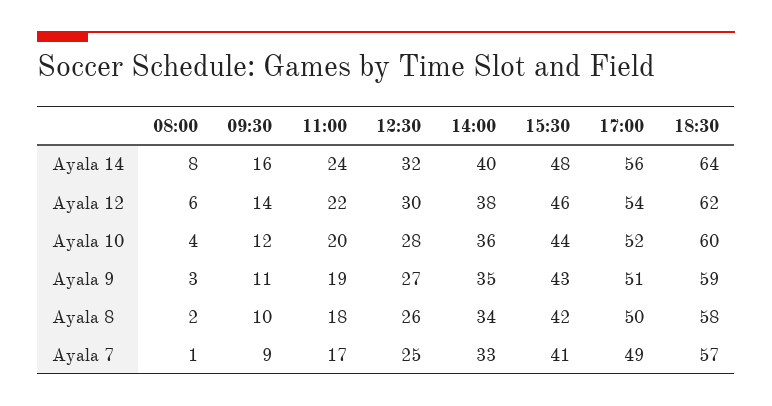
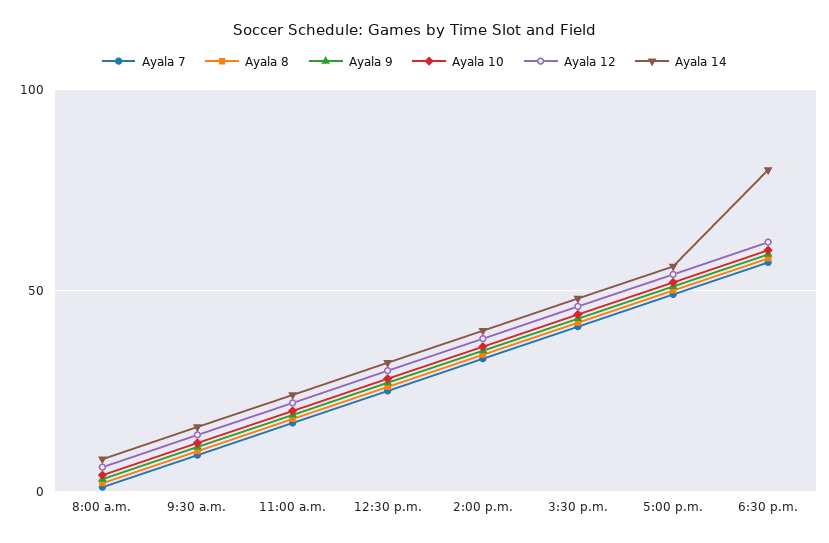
  {
    "Ayala 14": {
      "08:00": 8,
      "09:30": 16,
      "11:00": 24,
      "12:30": 32,
      "14:00": 40,
      "15:30": 48,
      "17:00": 56,
-     "18:30": 64
+     "18:30": 80
    },
    "Ayala 12": {
      "08:00": 6,
      "09:30": 14,
      "11:00": 22,
      "12:30": 30,
      "14:00": 38,
      "15:30": 46,
      "17:00": 54,
      "18:30": 62
    },
    "Ayala 10": {
      "08:00": 4,
      "09:30": 12,
      "11:00": 20,
      "12:30": 28,
      "14:00": 36,
      "15:30": 44,
      "17:00": 52,
      "18:30": 60
    },
    "Ayala 9": {
      "08:00": 3,
      "09:30": 11,
      "11:00": 19,
      "12:30": 27,
      "14:00": 35,
      "15:30": 43,
      "17:00": 51,
      "18:30": 59
    },
    "Ayala 8": {
      "08:00": 2,
      "09:30": 10,
      "11:00": 18,
      "12:30": 26,
      "14:00": 34,
      "15:30": 42,
      "17:00": 50,
      "18:30": 58
    },
    "Ayala 7": {
      "08:00": 1,
      "09:30": 9,
      "11:00": 17,
      "12:30": 25,
      "14:00": 33,
      "15:30": 41,
      "17:00": 49,
      "18:30": 57
    }
  }

